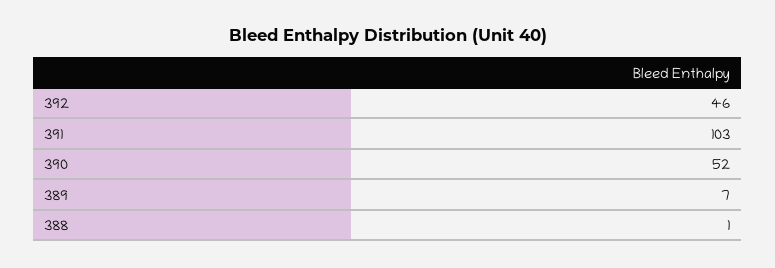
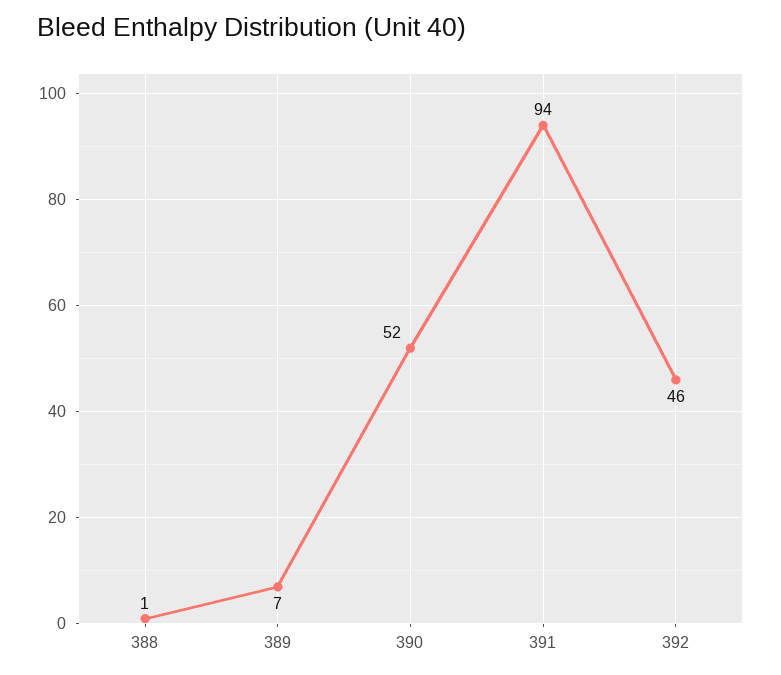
  {
    "392": 46,
-   "391": 103,
+   "391": 94,
    "390": 52,
    "389": 7,
    "388": 1
  }

